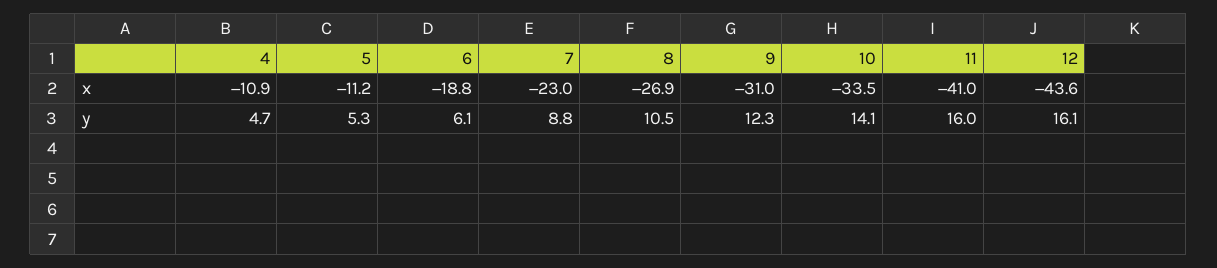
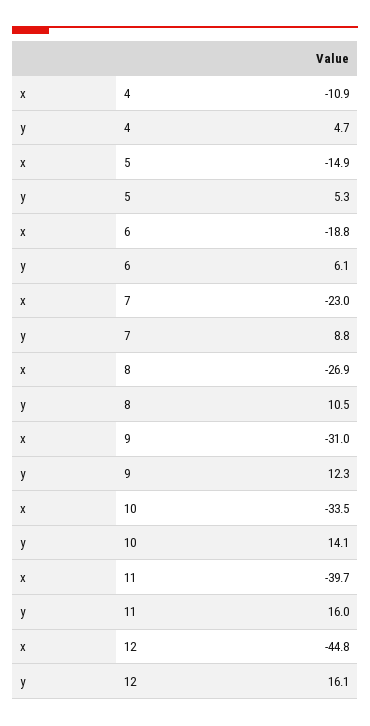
  {
    "4": {
      "x": -10.9,
      "y": 4.7
    },
    "5": {
-     "x": -11.2,
+     "x": -14.9,
      "y": 5.3
    },
    "6": {
      "x": -18.8,
      "y": 6.1
    },
    "7": {
      "x": -23,
      "y": 8.8
    },
    "8": {
      "x": -26.9,
      "y": 10.5
    },
    "9": {
      "x": -31,
      "y": 12.3
    },
    "10": {
      "x": -33.5,
      "y": 14.1
    },
    "11": {
-     "x": -41,
+     "x": -39.7,
      "y": 16
    },
    "12": {
-     "x": -43.6,
+     "x": -44.8,
      "y": 16.1
    }
  }

